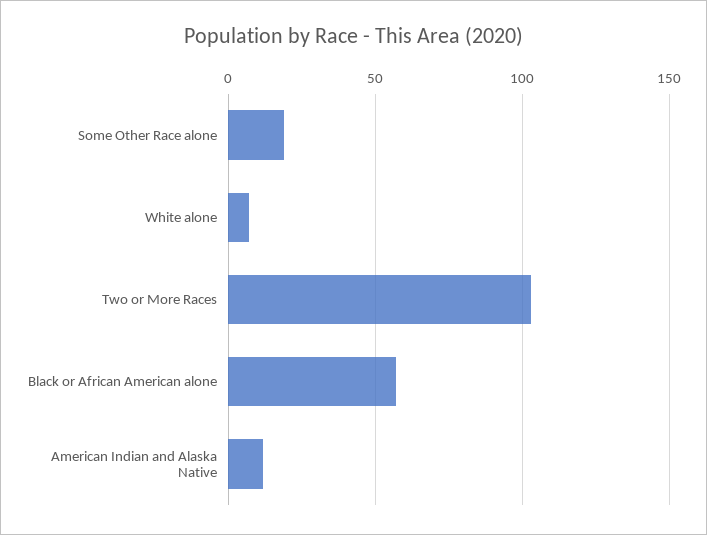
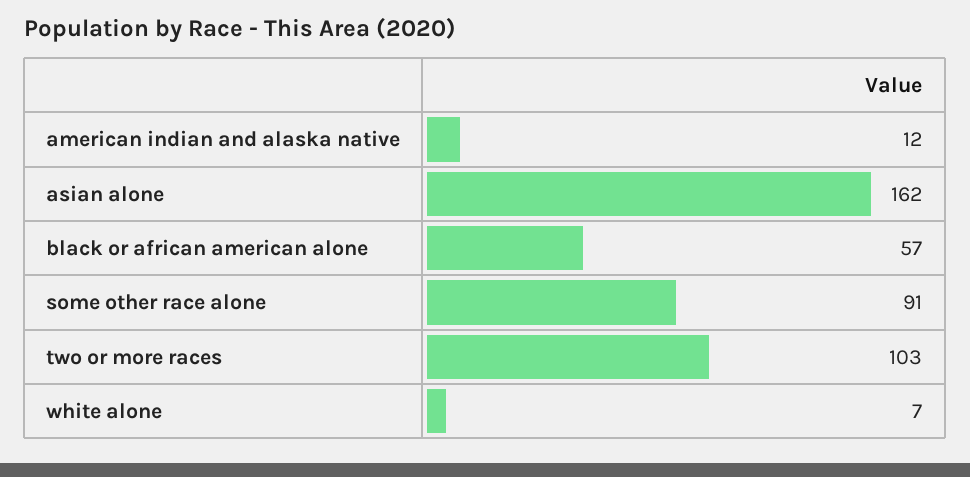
  {
-   "Some Other Race alone": 20,
+   "Some Other Race alone": 91,
    "White alone": 7,
    "Two or More Races": 103,
    "Black or African American alone": 57,
-   "American Indian and Alaska Native": 12
+   "American Indian and Alaska Native": 12,
+   "asian alone": 162
  }

